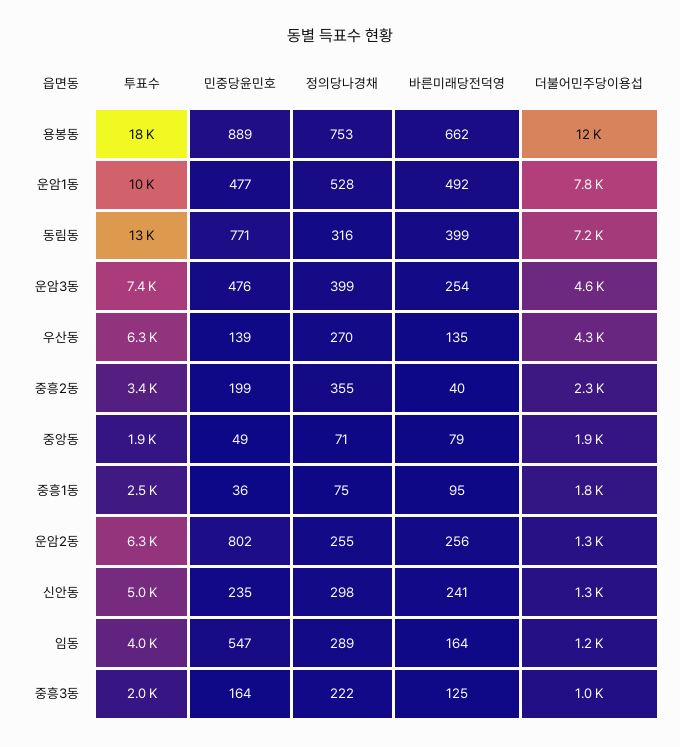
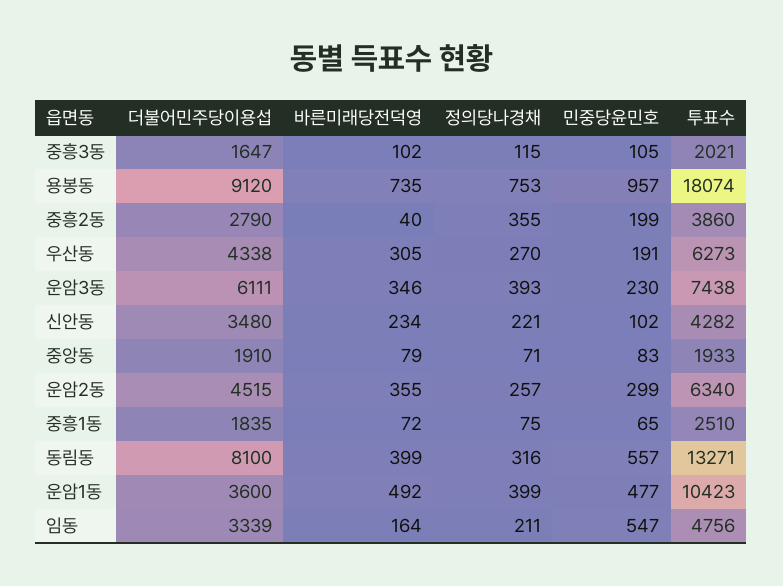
  {
    "투표수": {
      "용봉동": 18074,
      "운암1동": 10423,
      "동림동": 13271,
      "운암3동": 7438,
      "우산동": 6273,
-     "중흥2동": 3400,
+     "중흥2동": 3860,
      "중앙동": 1933,
      "중흥1동": 2510,
      "운암2동": 6340,
-     "신안동": 5000,
+     "신안동": 4282,
-     "임동": 4000,
+     "임동": 4756,
      "중흥3동": 2021
    },
    "민중당윤민호": {
-     "용봉동": 889,
+     "용봉동": 957,
      "운암1동": 477,
-     "동림동": 771,
+     "동림동": 557,
-     "운암3동": 476,
+     "운암3동": 230,
-     "우산동": 139,
+     "우산동": 191,
      "중흥2동": 199,
-     "중앙동": 49,
+     "중앙동": 83,
-     "중흥1동": 36,
+     "중흥1동": 65,
-     "운암2동": 802,
+     "운암2동": 299,
-     "신안동": 235,
+     "신안동": 102,
      "임동": 547,
-     "중흥3동": 164
+     "중흥3동": 105
    },
    "정의당나경채": {
      "용봉동": 753,
-     "운암1동": 528,
+     "운암1동": 399,
      "동림동": 316,
-     "운암3동": 399,
+     "운암3동": 393,
      "우산동": 270,
      "중흥2동": 355,
      "중앙동": 71,
      "중흥1동": 75,
-     "운암2동": 255,
+     "운암2동": 257,
-     "신안동": 298,
+     "신안동": 221,
-     "임동": 289,
+     "임동": 211,
-     "중흥3동": 222
+     "중흥3동": 115
    },
    "바른미래당전덕영": {
-     "용봉동": 662,
+     "용봉동": 735,
      "운암1동": 492,
      "동림동": 399,
-     "운암3동": 254,
+     "운암3동": 346,
-     "우산동": 135,
+     "우산동": 305,
      "중흥2동": 40,
      "중앙동": 79,
-     "중흥1동": 95,
+     "중흥1동": 72,
-     "운암2동": 256,
+     "운암2동": 355,
-     "신안동": 241,
+     "신안동": 234,
      "임동": 164,
-     "중흥3동": 125
+     "중흥3동": 102
    },
    "더불어민주당이용섭": {
-     "용봉동": 12000,
+     "용봉동": 9120,
-     "운암1동": 7800,
+     "운암1동": 3600,
-     "동림동": 7200,
+     "동림동": 8100,
-     "운암3동": 4600,
+     "운암3동": 6111,
      "우산동": 4338,
-     "중흥2동": 2300,
+     "중흥2동": 2790,
      "중앙동": 1910,
      "중흥1동": 1835,
-     "운암2동": 1300,
+     "운암2동": 4515,
-     "신안동": 1300,
+     "신안동": 3480,
-     "임동": 1200,
+     "임동": 3339,
-     "중흥3동": 1000
+     "중흥3동": 1647
    }
  }

